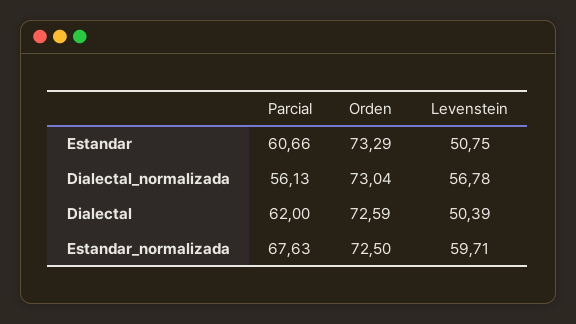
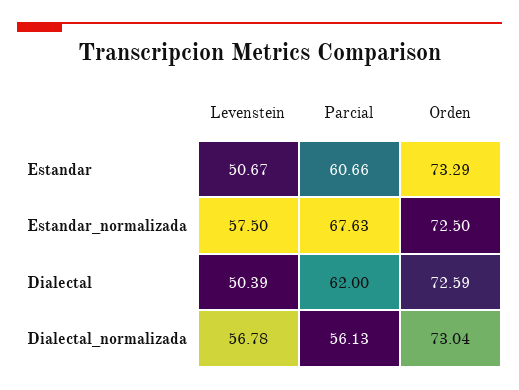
  {
    "Parcial": {
      "Estandar": 60.66,
      "Dialectal_normalizada": 56.13,
      "Dialectal": 62,
      "Estandar_normalizada": 67.63
    },
    "Orden": {
      "Estandar": 73.29,
      "Dialectal_normalizada": 73.04,
      "Dialectal": 72.59,
      "Estandar_normalizada": 72.5
    },
    "Levenstein": {
-     "Estandar": 50.75,
+     "Estandar": 50.67,
      "Dialectal_normalizada": 56.78,
      "Dialectal": 50.39,
-     "Estandar_normalizada": 59.71
+     "Estandar_normalizada": 57.5
    }
  }

